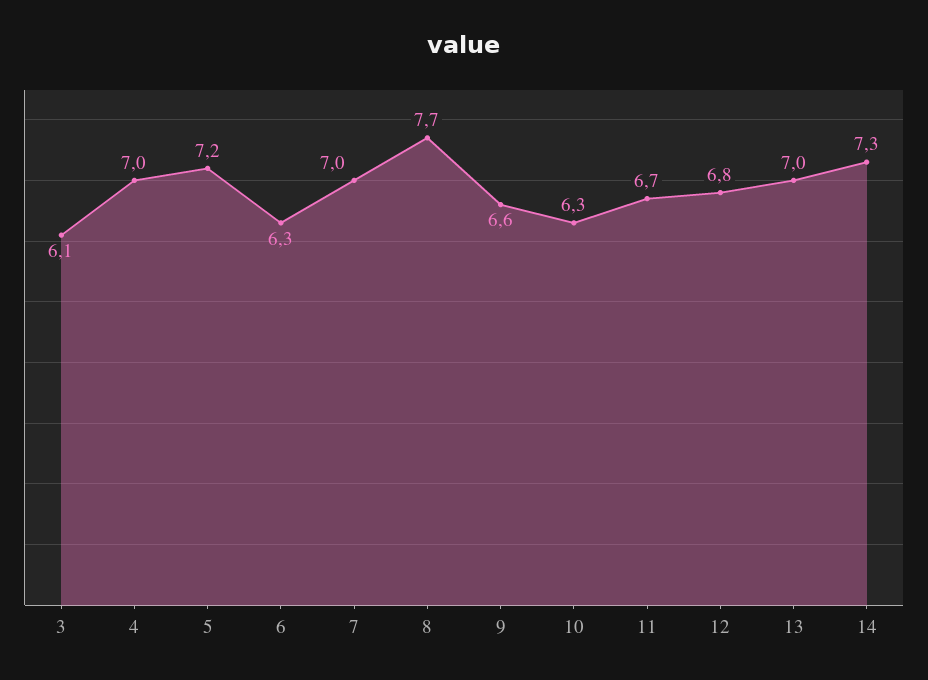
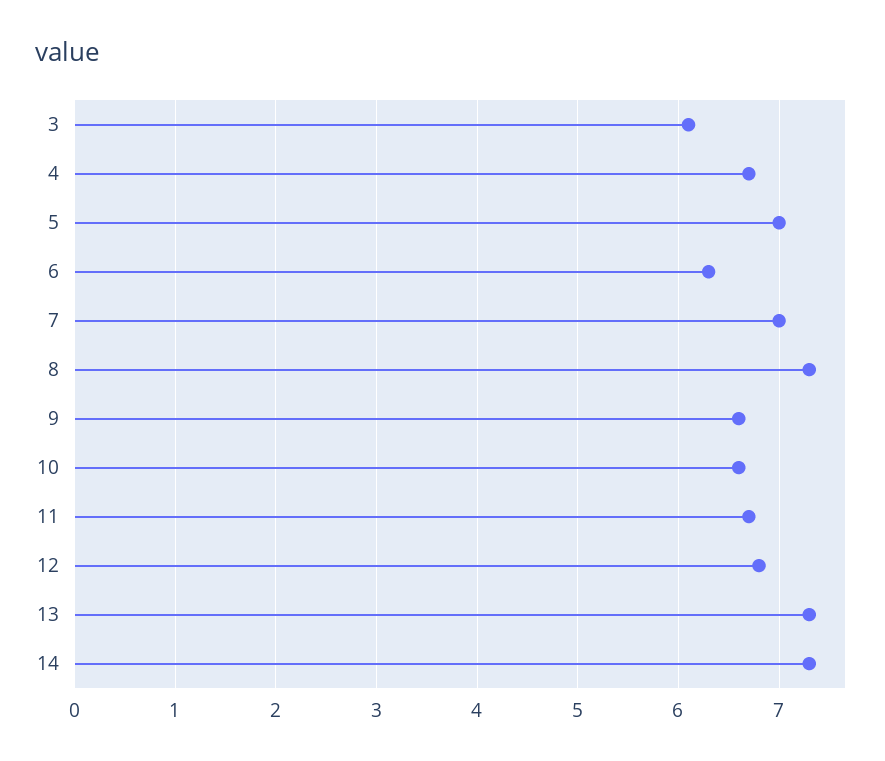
  {
    "3": 6.1,
-   "4": 7,
+   "4": 6.7,
-   "5": 7.2,
+   "5": 7,
    "6": 6.3,
    "7": 7,
-   "8": 7.7,
+   "8": 7.3,
    "9": 6.6,
-   "10": 6.3,
+   "10": 6.6,
    "11": 6.7,
    "12": 6.8,
-   "13": 7,
+   "13": 7.3,
    "14": 7.3
  }

